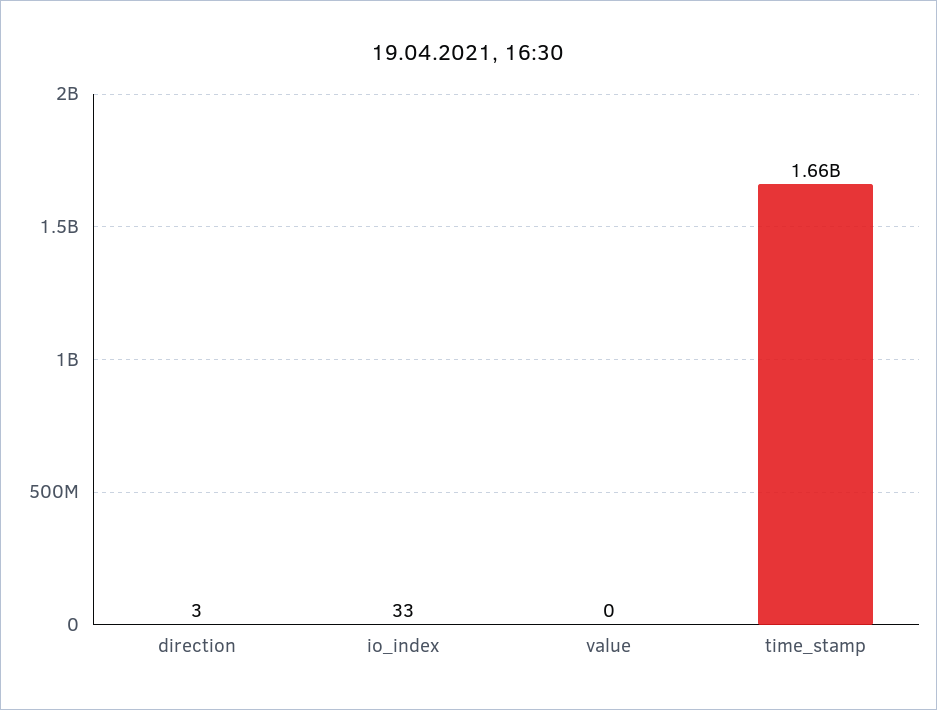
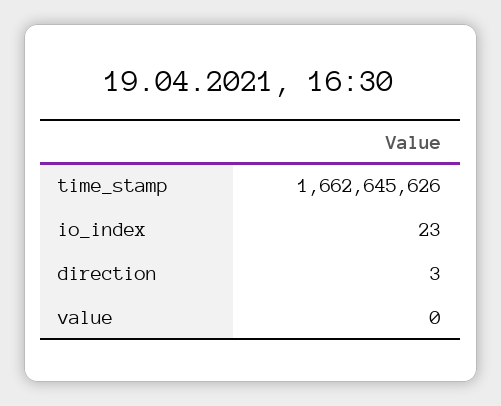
  {
    "direction": 3,
-   "io_index": 33,
+   "io_index": 23,
    "value": 0,
    "time_stamp": 1662645626
  }

